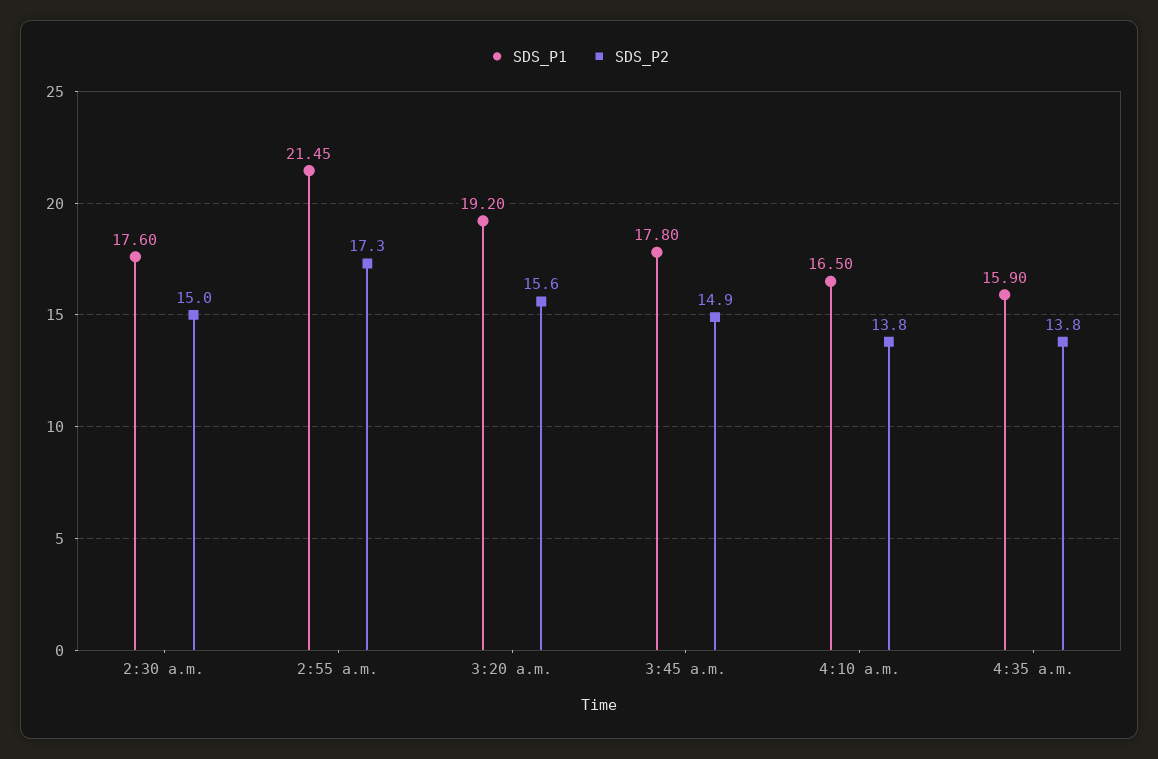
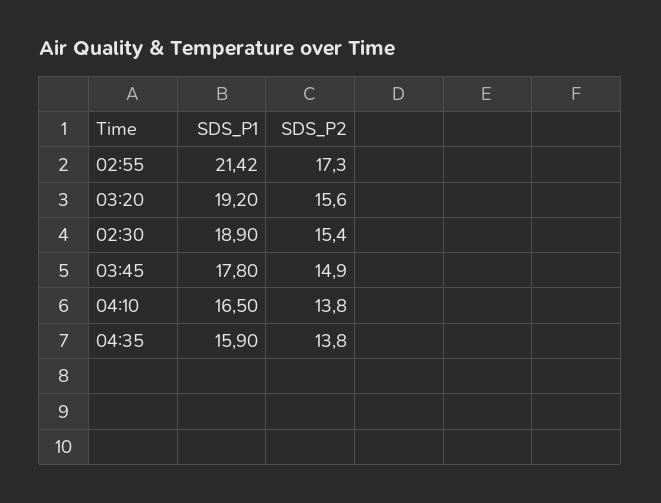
  {
    "SDS_P1": {
-     "2:30 a.m.": 17.6,
+     "2:30 a.m.": 18.9,
-     "2:55 a.m.": 21.45,
+     "2:55 a.m.": 21.42,
      "3:20 a.m.": 19.2,
      "3:45 a.m.": 17.8,
      "4:10 a.m.": 16.5,
      "4:35 a.m.": 15.9
    },
    "SDS_P2": {
-     "2:30 a.m.": 15,
+     "2:30 a.m.": 15.4,
      "2:55 a.m.": 17.3,
      "3:20 a.m.": 15.6,
      "3:45 a.m.": 14.9,
      "4:10 a.m.": 13.8,
      "4:35 a.m.": 13.8
    }
  }

